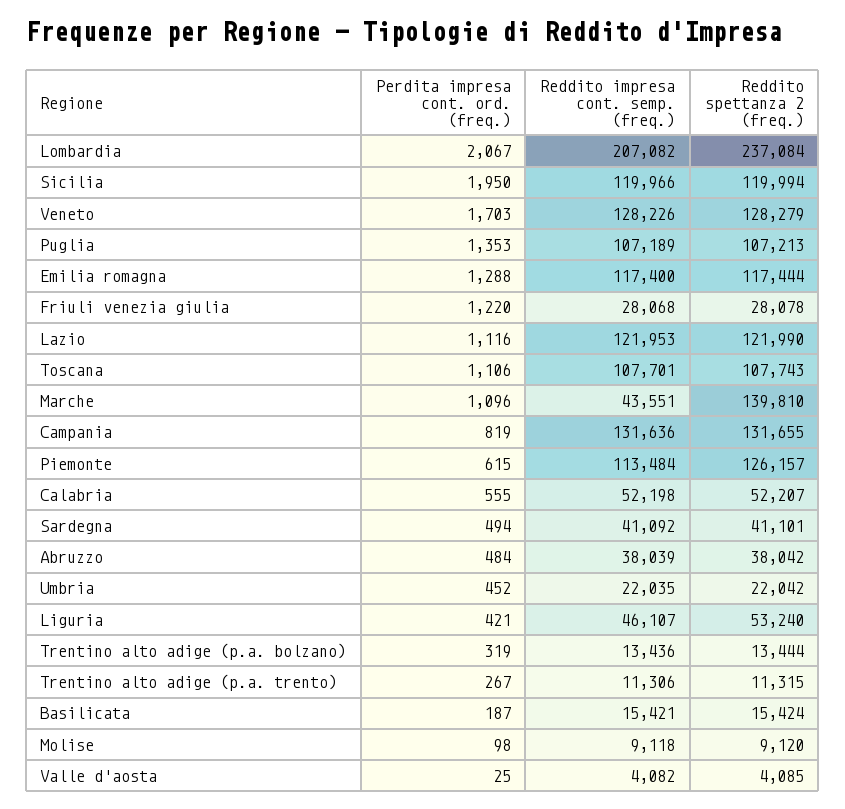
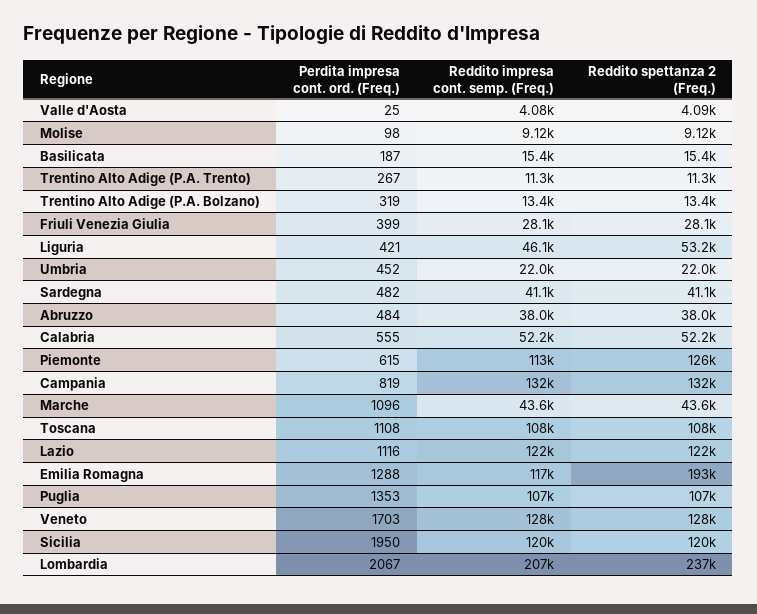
  {
    "Perdita impresa cont. ord. (freq.)": {
      "Lombardia": 2067,
      "Sicilia": 1950,
      "Veneto": 1703,
      "Puglia": 1353,
      "Emilia romagna": 1288,
-     "Friuli venezia giulia": 1220,
+     "Friuli venezia giulia": 399,
      "Lazio": 1116,
-     "Toscana": 1106,
+     "Toscana": 1108,
      "Marche": 1096,
      "Campania": 819,
      "Piemonte": 615,
      "Calabria": 555,
-     "Sardegna": 494,
+     "Sardegna": 482,
      "Abruzzo": 484,
      "Umbria": 452,
      "Liguria": 421,
      "Trentino alto adige (p.a. bolzano)": 319,
      "Trentino alto adige (p.a. trento)": 267,
      "Basilicata": 187,
      "Molise": 98,
      "Valle d'aosta": 25
    },
    "Reddito impresa cont. semp. (freq.)": {
      "Lombardia": 207082,
      "Sicilia": 119966,
      "Veneto": 128226,
      "Puglia": 107189,
      "Emilia romagna": 117400,
      "Friuli venezia giulia": 28068,
      "Lazio": 121953,
      "Toscana": 107701,
      "Marche": 43551,
      "Campania": 131636,
      "Piemonte": 113484,
      "Calabria": 52198,
      "Sardegna": 41092,
      "Abruzzo": 38039,
      "Umbria": 22035,
      "Liguria": 46107,
      "Trentino alto adige (p.a. bolzano)": 13436,
      "Trentino alto adige (p.a. trento)": 11306,
      "Basilicata": 15421,
      "Molise": 9118,
      "Valle d'aosta": 4082
    },
    "Reddito spettanza 2 (freq.)": {
      "Lombardia": 237084,
      "Sicilia": 119994,
      "Veneto": 128279,
      "Puglia": 107213,
-     "Emilia romagna": 117444,
+     "Emilia romagna": 193000,
      "Friuli venezia giulia": 28078,
      "Lazio": 121990,
      "Toscana": 107743,
-     "Marche": 139810,
+     "Marche": 43600,
      "Campania": 131655,
      "Piemonte": 126157,
      "Calabria": 52207,
      "Sardegna": 41101,
      "Abruzzo": 38042,
      "Umbria": 22042,
      "Liguria": 53240,
      "Trentino alto adige (p.a. bolzano)": 13444,
      "Trentino alto adige (p.a. trento)": 11315,
      "Basilicata": 15424,
      "Molise": 9120,
      "Valle d'aosta": 4085
    }
  }

